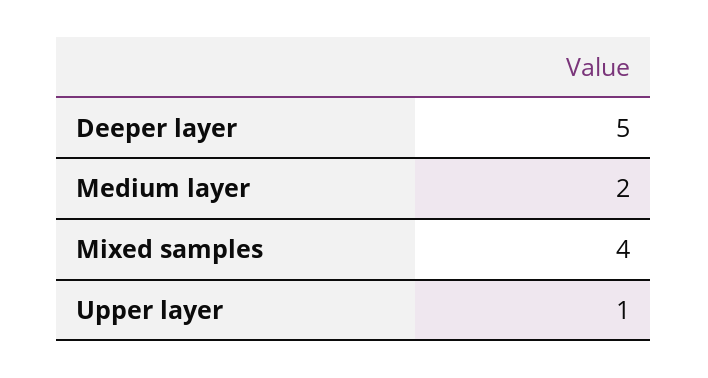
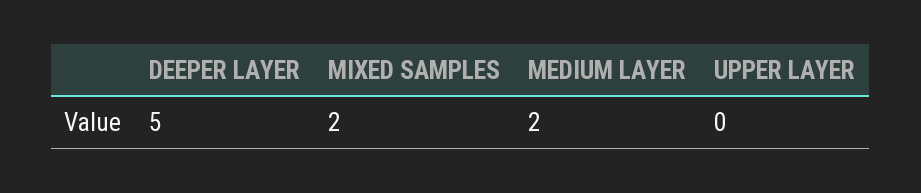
  {
    "Deeper layer": 5,
    "Medium layer": 2,
-   "Mixed samples": 4,
+   "Mixed samples": 2,
-   "Upper layer": 1
+   "Upper layer": 0
  }

